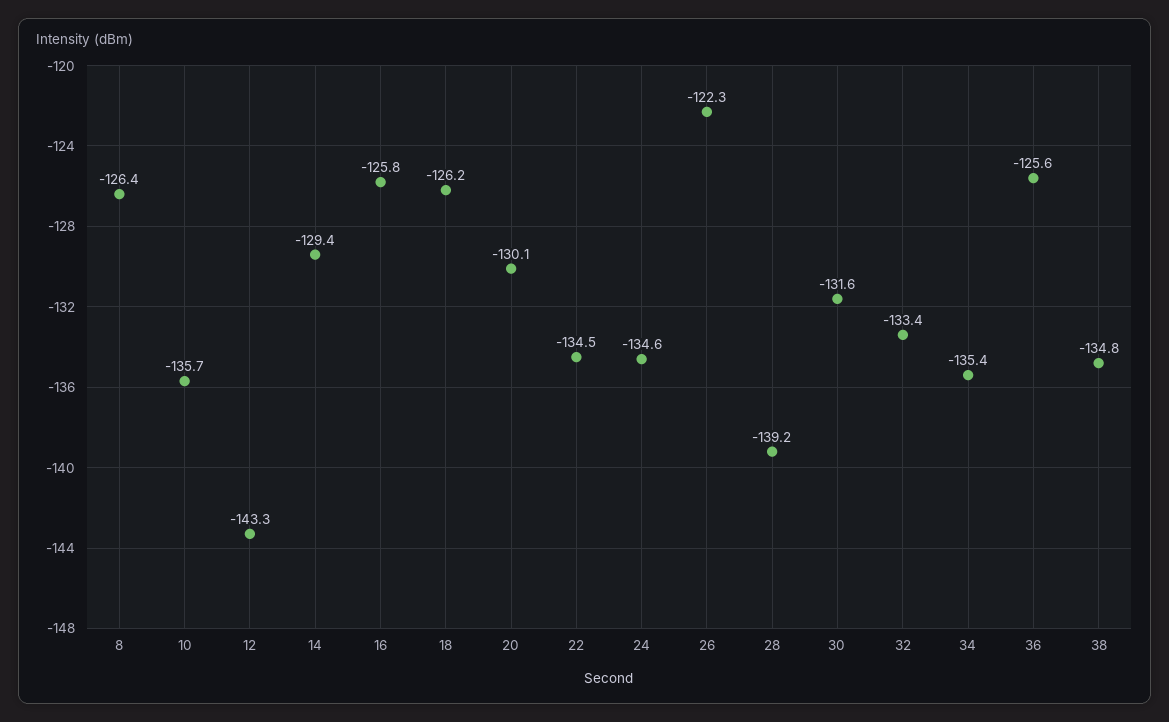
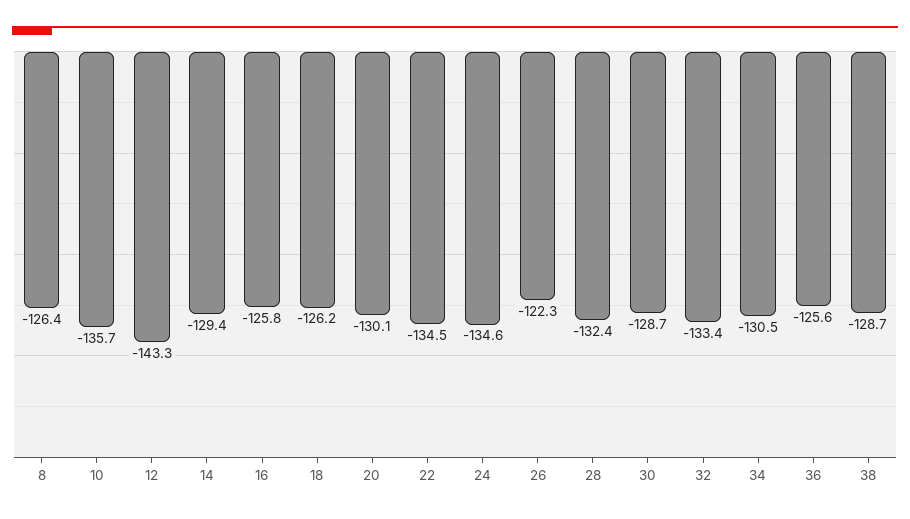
  {
    "8": -126.4,
    "10": -135.7,
    "12": -143.3,
    "14": -129.4,
    "16": -125.8,
    "18": -126.2,
    "20": -130.1,
    "22": -134.5,
    "24": -134.6,
    "26": -122.3,
-   "28": -139.2,
+   "28": -132.4,
-   "30": -131.6,
+   "30": -128.7,
    "32": -133.4,
-   "34": -135.4,
+   "34": -130.5,
    "36": -125.6,
-   "38": -134.8
+   "38": -128.7
  }

